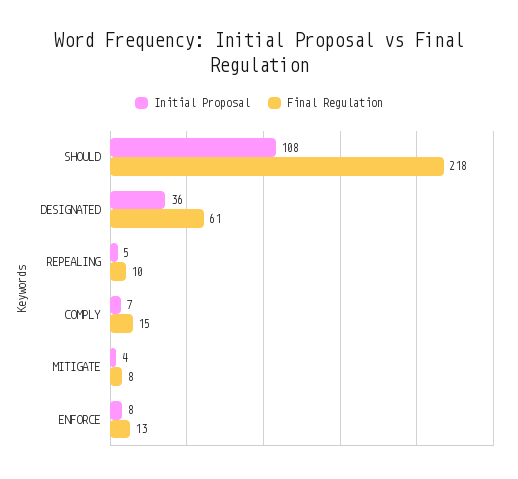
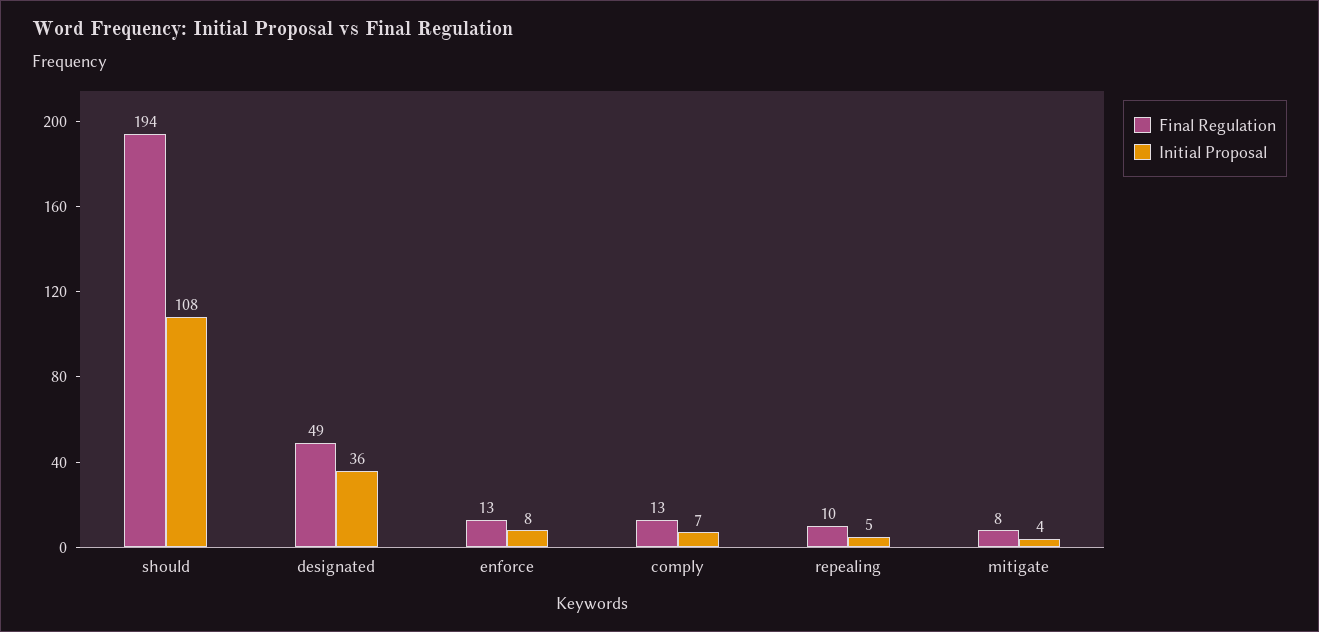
  {
    "Initial Proposal": {
      "SHOULD": 108,
      "DESIGNATED": 36,
      "REPEALING": 5,
      "COMPLY": 7,
      "MITIGATE": 4,
      "ENFORCE": 8
    },
    "Final Regulation": {
-     "SHOULD": 218,
+     "SHOULD": 194,
-     "DESIGNATED": 61,
+     "DESIGNATED": 49,
      "REPEALING": 10,
-     "COMPLY": 15,
+     "COMPLY": 13,
      "MITIGATE": 8,
      "ENFORCE": 13
    }
  }

